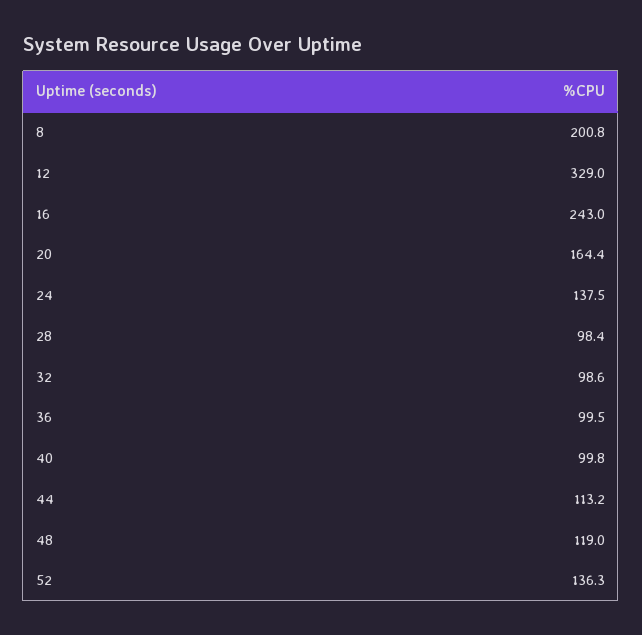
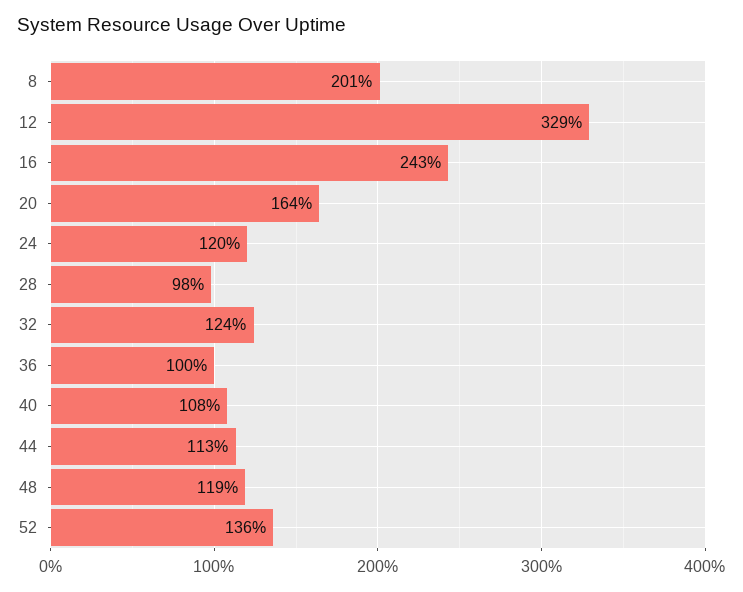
  {
    "8": 200.8,
    "12": 329,
    "16": 243,
    "20": 164.4,
-   "24": 137.5,
+   "24": 120,
    "28": 98.4,
-   "32": 98.6,
+   "32": 124,
    "36": 99.5,
-   "40": 99.8,
+   "40": 108,
    "44": 113.2,
    "48": 119,
    "52": 136.3
  }

